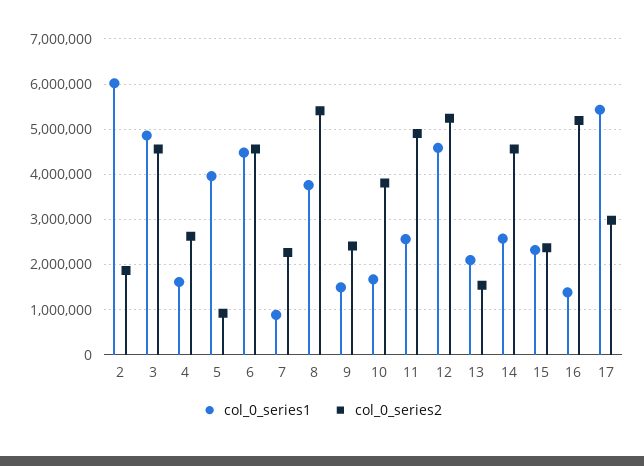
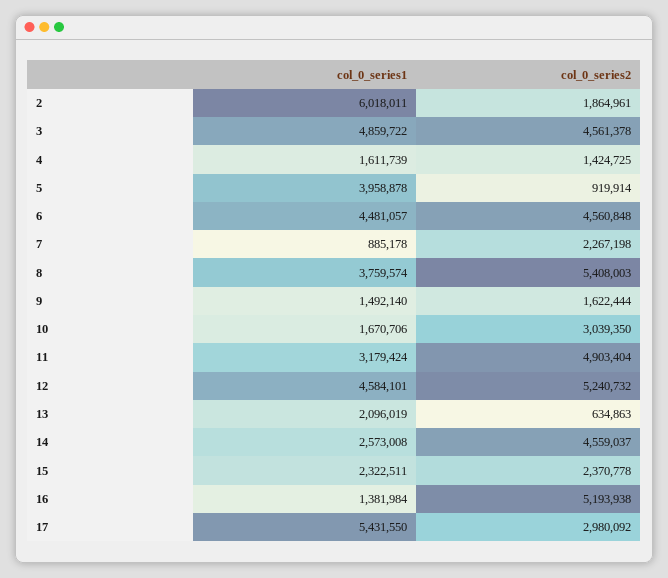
  {
    "col_0_series1": {
      "2": 6018011,
      "3": 4859722,
      "4": 1611739,
      "5": 3958878,
      "6": 4481057,
      "7": 885178,
      "8": 3759574,
      "9": 1492140,
      "10": 1670706,
-     "11": 2600000,
+     "11": 3179424,
      "12": 4584101,
      "13": 2096019,
      "14": 2573008,
      "15": 2322511,
      "16": 1381984,
      "17": 5431550
    },
    "col_0_series2": {
      "2": 1864961,
      "3": 4561378,
-     "4": 2600000,
+     "4": 1424725,
      "5": 919914,
      "6": 4560848,
      "7": 2267198,
      "8": 5408003,
-     "9": 2400000,
+     "9": 1622444,
-     "10": 3800000,
+     "10": 3039350,
      "11": 4903404,
      "12": 5240732,
-     "13": 1600000,
+     "13": 634863,
      "14": 4559037,
      "15": 2370778,
      "16": 5193938,
      "17": 2980092
    }
  }

